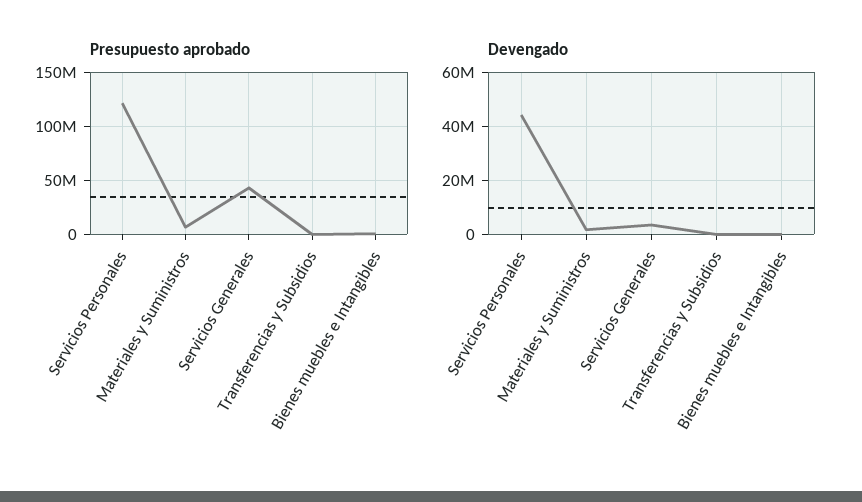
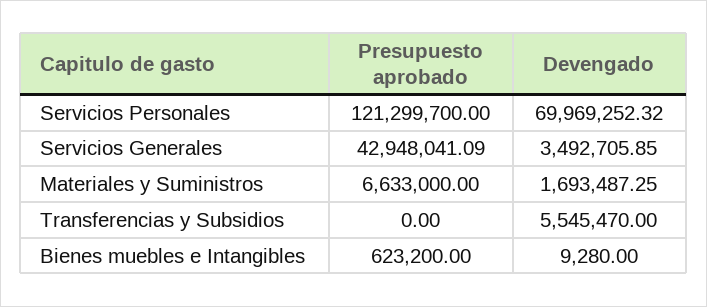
  {
    "Presupuesto aprobado": {
      "Servicios Personales": 121299700,
      "Materiales y Suministros": 6633000,
      "Servicios Generales": 42948041.09,
      "Transferencias y Subsidios": 0,
      "Bienes muebles e Intangibles": 623200
    },
    "Devengado": {
-     "Servicios Personales": 45000000,
+     "Servicios Personales": 69969252.32,
      "Materiales y Suministros": 1693487.25,
      "Servicios Generales": 3492705.85,
-     "Transferencias y Subsidios": 0,
+     "Transferencias y Subsidios": 5545470,
      "Bienes muebles e Intangibles": 9280
    }
  }

